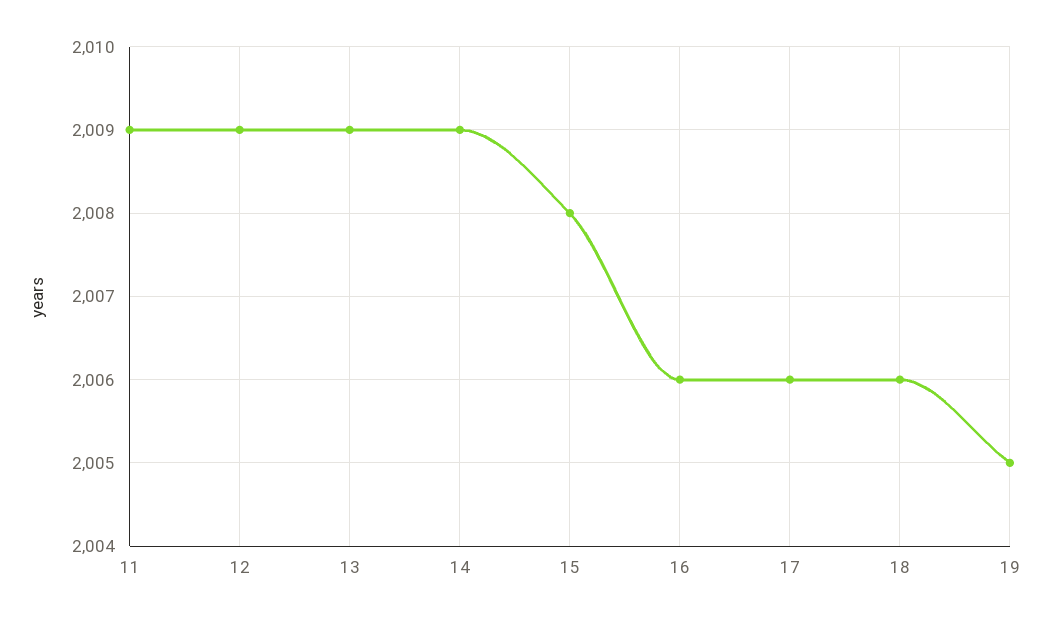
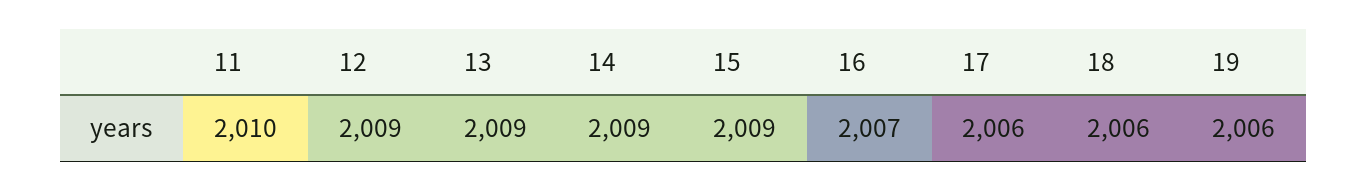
  {
-   "11": 2009,
+   "11": 2010,
    "12": 2009,
    "13": 2009,
    "14": 2009,
-   "15": 2008,
+   "15": 2009,
-   "16": 2006,
+   "16": 2007,
    "17": 2006,
    "18": 2006,
-   "19": 2005
+   "19": 2006
  }

